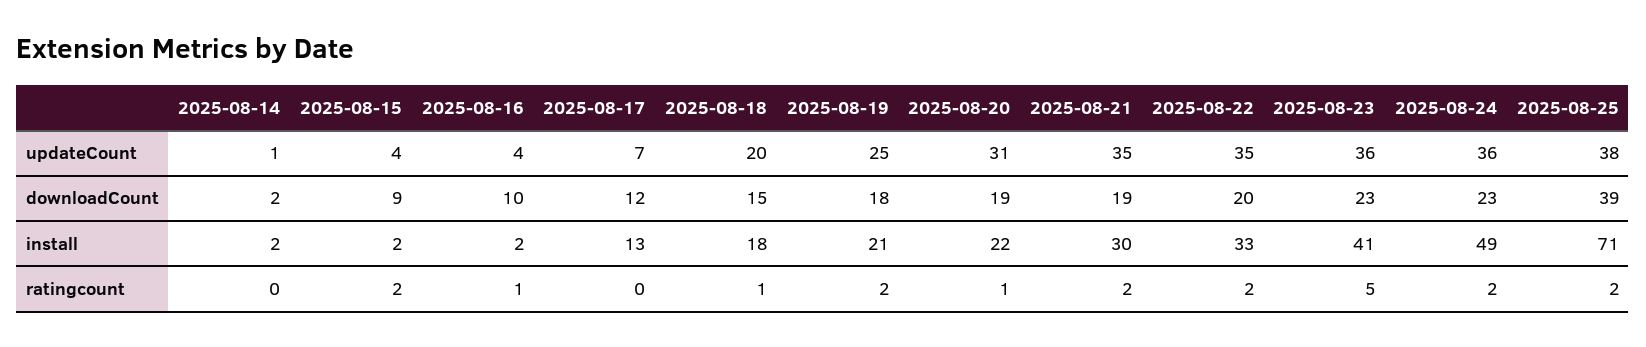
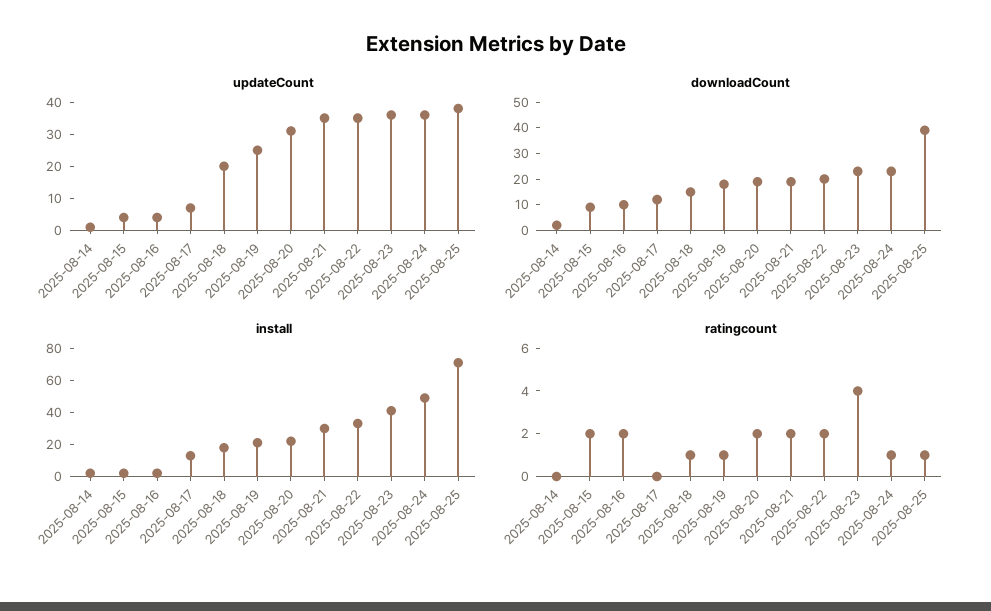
  {
    "updateCount": {
      "2025-08-14": 1,
      "2025-08-15": 4,
      "2025-08-16": 4,
      "2025-08-17": 7,
      "2025-08-18": 20,
      "2025-08-19": 25,
      "2025-08-20": 31,
      "2025-08-21": 35,
      "2025-08-22": 35,
      "2025-08-23": 36,
      "2025-08-24": 36,
      "2025-08-25": 38
    },
    "downloadCount": {
      "2025-08-14": 2,
      "2025-08-15": 9,
      "2025-08-16": 10,
      "2025-08-17": 12,
      "2025-08-18": 15,
      "2025-08-19": 18,
      "2025-08-20": 19,
      "2025-08-21": 19,
      "2025-08-22": 20,
      "2025-08-23": 23,
      "2025-08-24": 23,
      "2025-08-25": 39
    },
    "install": {
      "2025-08-14": 2,
      "2025-08-15": 2,
      "2025-08-16": 2,
      "2025-08-17": 13,
      "2025-08-18": 18,
      "2025-08-19": 21,
      "2025-08-20": 22,
      "2025-08-21": 30,
      "2025-08-22": 33,
      "2025-08-23": 41,
      "2025-08-24": 49,
      "2025-08-25": 71
    },
    "ratingcount": {
      "2025-08-14": 0,
      "2025-08-15": 2,
-     "2025-08-16": 1,
+     "2025-08-16": 2,
      "2025-08-17": 0,
      "2025-08-18": 1,
-     "2025-08-19": 2,
+     "2025-08-19": 1,
-     "2025-08-20": 1,
+     "2025-08-20": 2,
      "2025-08-21": 2,
      "2025-08-22": 2,
-     "2025-08-23": 5,
+     "2025-08-23": 4,
-     "2025-08-24": 2,
+     "2025-08-24": 1,
-     "2025-08-25": 2
+     "2025-08-25": 1
    }
  }

